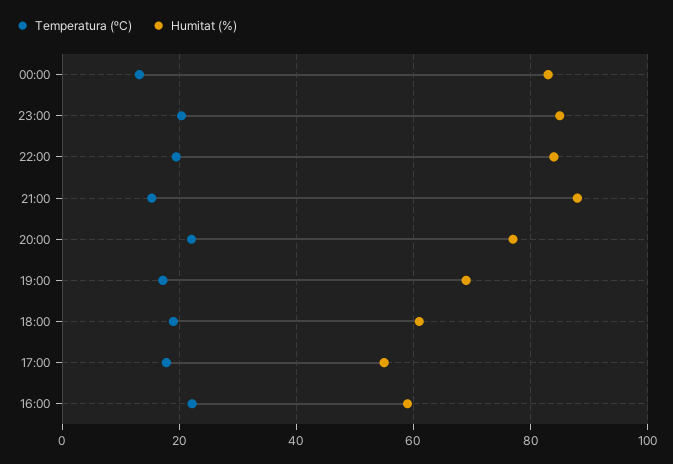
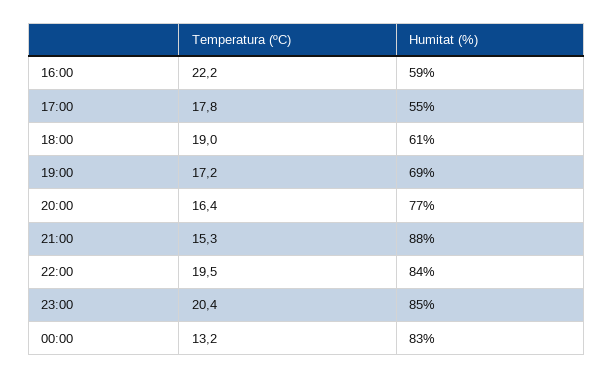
  {
    "Temperatura (ºC)": {
      "00:00": 13.2,
      "23:00": 20.4,
      "22:00": 19.5,
      "21:00": 15.3,
-     "20:00": 22,
+     "20:00": 16.4,
      "19:00": 17.2,
      "18:00": 19,
      "17:00": 17.8,
      "16:00": 22.2
    },
    "Humitat (%)": {
      "00:00": 83,
      "23:00": 85,
      "22:00": 84,
      "21:00": 88,
      "20:00": 77,
      "19:00": 69,
      "18:00": 61,
      "17:00": 55,
      "16:00": 59
    }
  }

